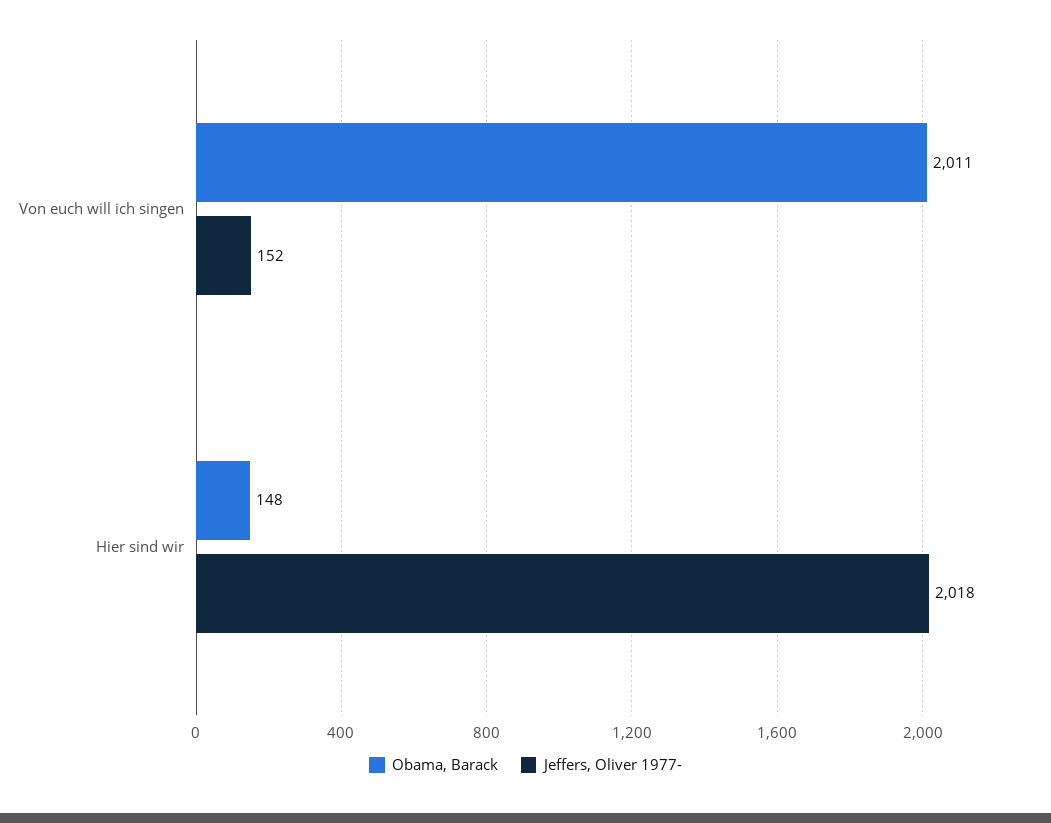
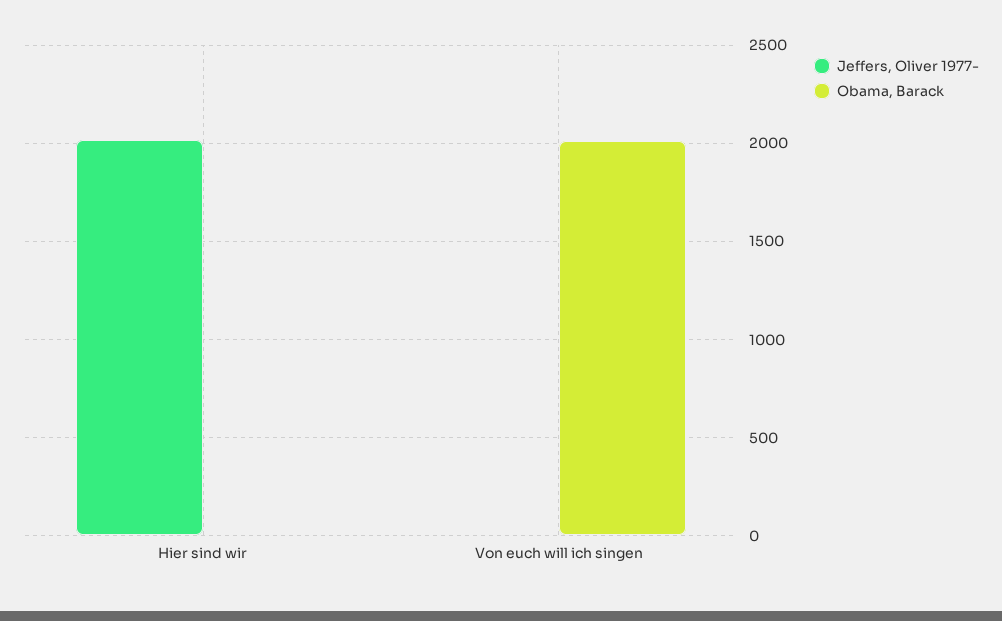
  {
    "Obama, Barack": {
      "Von euch will ich singen": 2011,
-     "Hier sind wir": 148
+     "Hier sind wir": 0
    },
    "Jeffers, Oliver 1977-": {
-     "Von euch will ich singen": 152,
+     "Von euch will ich singen": 0,
      "Hier sind wir": 2018
    }
  }

